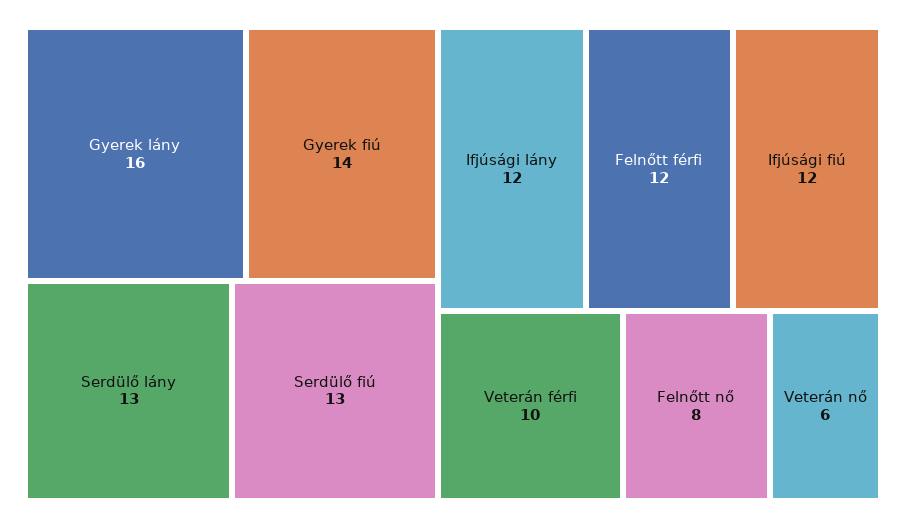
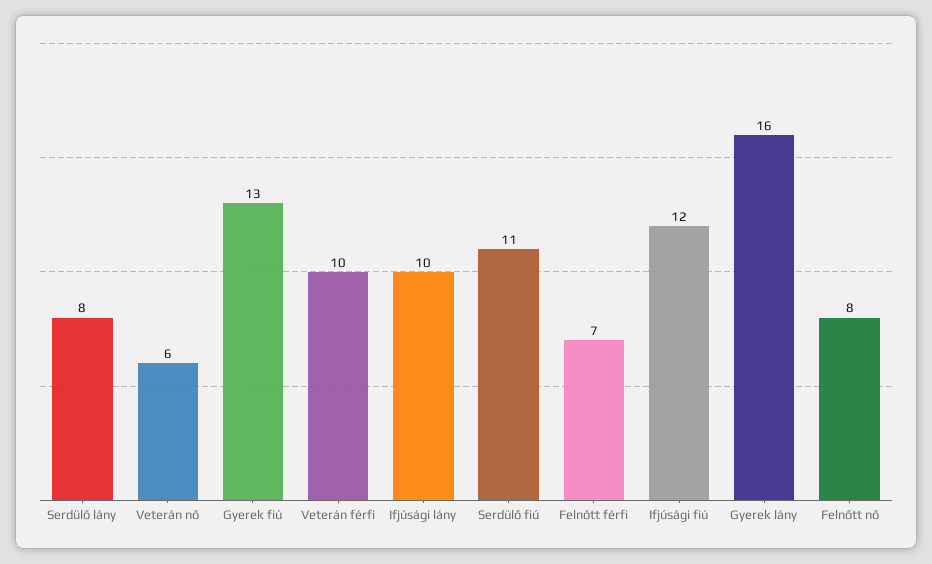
  {
    "Gyerek lány": 16,
-   "Gyerek fiú": 14,
+   "Gyerek fiú": 13,
-   "Serdülő lány": 13,
+   "Serdülő lány": 8,
-   "Serdülő fiú": 13,
+   "Serdülő fiú": 11,
-   "Ifjúsági lány": 12,
+   "Ifjúsági lány": 10,
-   "Felnőtt férfi": 12,
+   "Felnőtt férfi": 7,
    "Ifjúsági fiú": 12,
    "Veterán férfi": 10,
    "Felnőtt nő": 8,
    "Veterán nő": 6
  }

